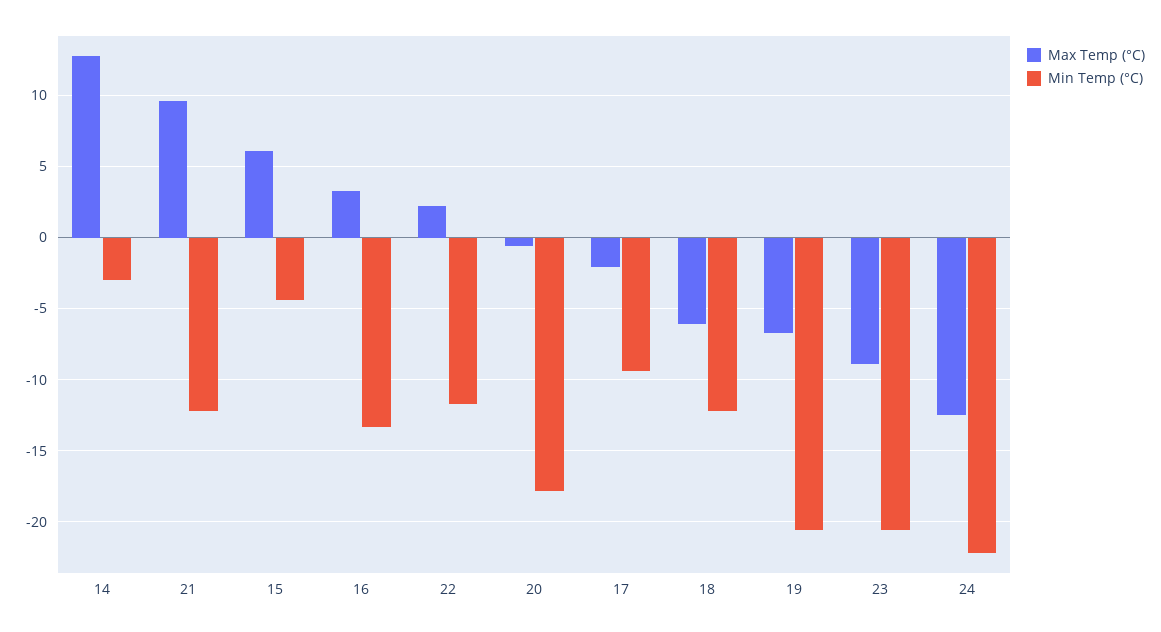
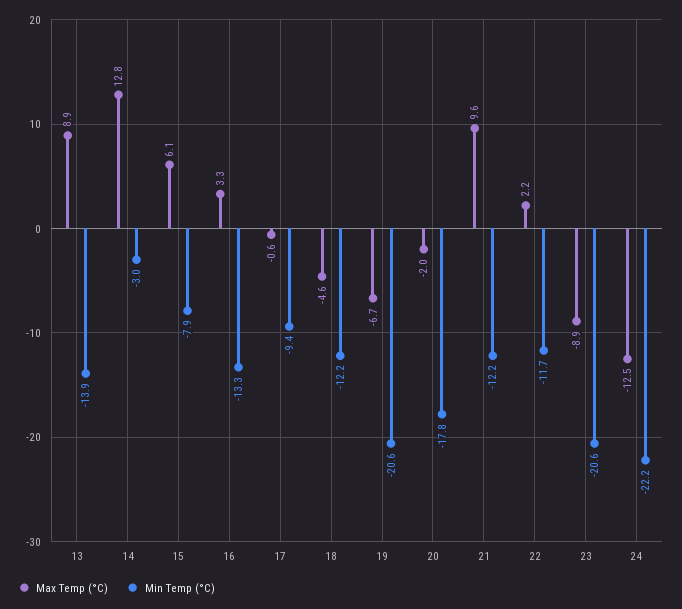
  {
    "Max Temp (°C)": {
      "14": 12.8,
      "21": 9.6,
      "15": 6.1,
      "16": 3.3,
      "22": 2.2,
-     "20": -0.5,
+     "20": -2,
-     "17": -2,
+     "17": -0.6,
-     "18": -6,
+     "18": -4.6,
      "19": -6.7,
      "23": -8.9,
-     "24": -12.5
+     "24": -12.5,
+     "13": 8.9
    },
    "Min Temp (°C)": {
      "14": -3,
      "21": -12.2,
-     "15": -4.5,
+     "15": -7.9,
      "16": -13.3,
      "22": -11.7,
      "20": -17.8,
      "17": -9.4,
      "18": -12.2,
      "19": -20.6,
      "23": -20.6,
-     "24": -22.2
+     "24": -22.2,
+     "13": -13.9
    }
  }

